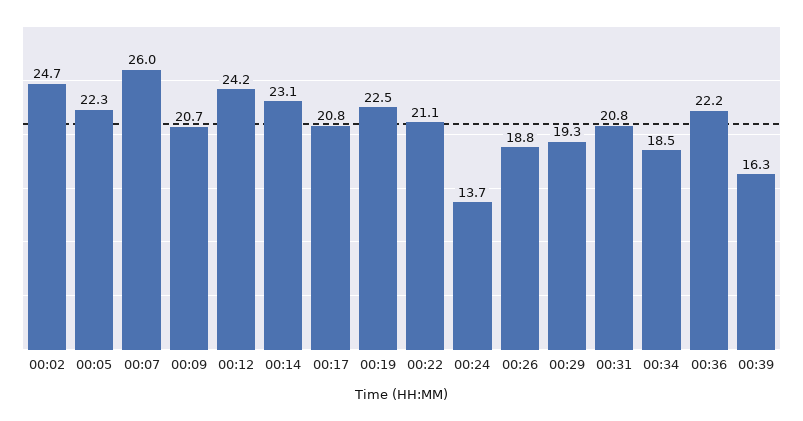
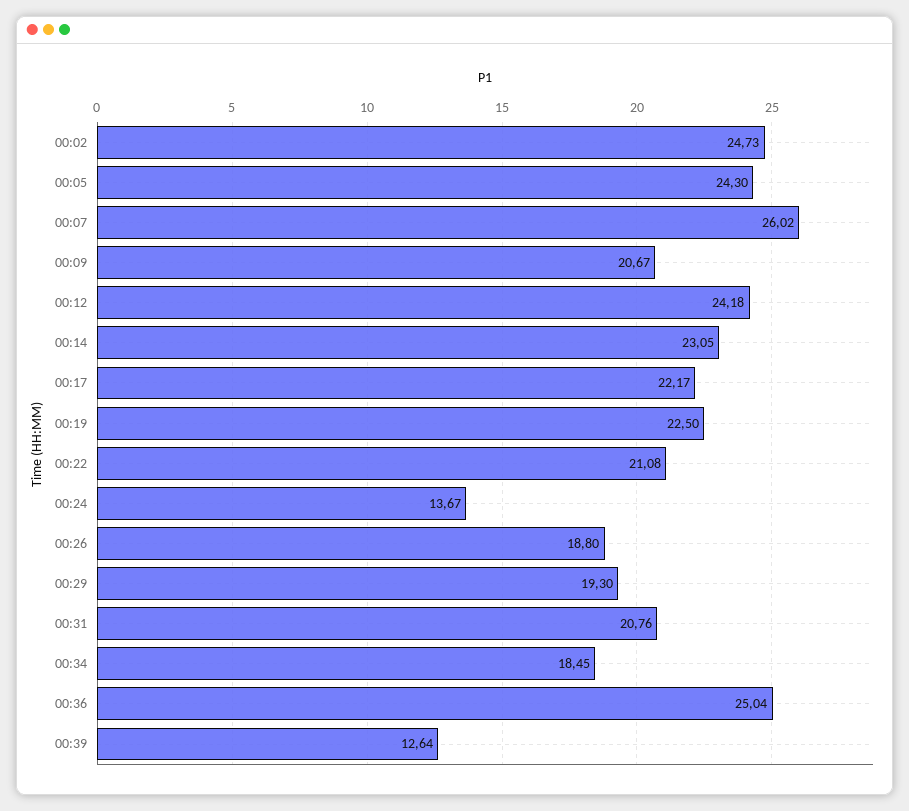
  {
    "00:02": 24.73,
-   "00:05": 22.3,
+   "00:05": 24.3,
    "00:07": 26.02,
    "00:09": 20.67,
    "00:12": 24.18,
    "00:14": 23.05,
-   "00:17": 20.8,
+   "00:17": 22.17,
    "00:19": 22.5,
    "00:22": 21.08,
    "00:24": 13.67,
    "00:26": 18.8,
    "00:29": 19.3,
    "00:31": 20.76,
    "00:34": 18.45,
-   "00:36": 22.2,
+   "00:36": 25.04,
-   "00:39": 16.3
+   "00:39": 12.64
  }

